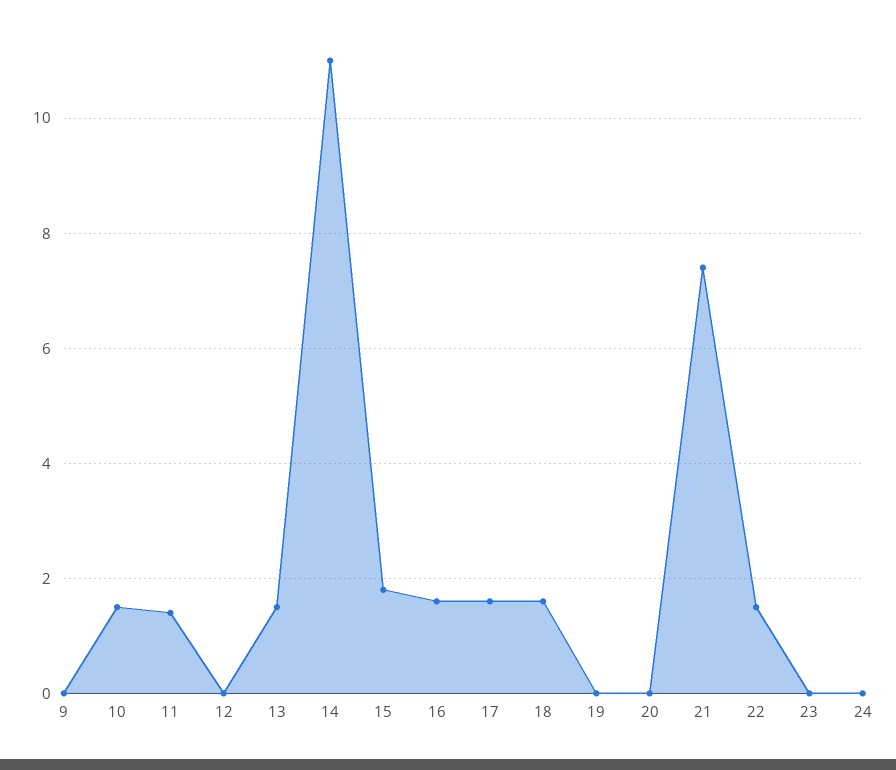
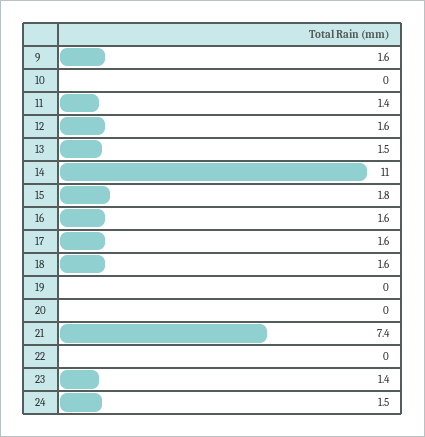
  {
-   "9": 0,
+   "9": 1.6,
-   "10": 1.5,
+   "10": 0,
    "11": 1.4,
-   "12": 0,
+   "12": 1.6,
    "13": 1.5,
    "14": 11,
    "15": 1.8,
    "16": 1.6,
    "17": 1.6,
    "18": 1.6,
    "19": 0,
    "20": 0,
    "21": 7.4,
-   "22": 1.5,
+   "22": 0,
-   "23": 0,
+   "23": 1.4,
-   "24": 0
+   "24": 1.5
  }

